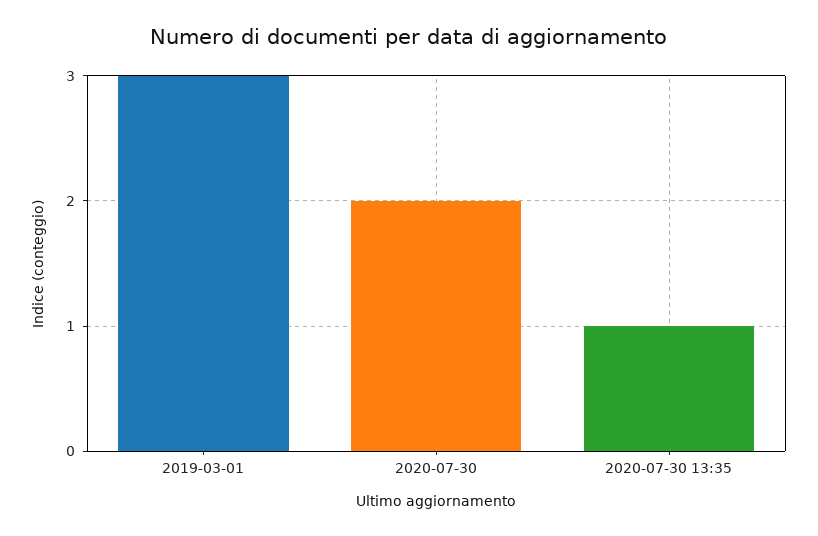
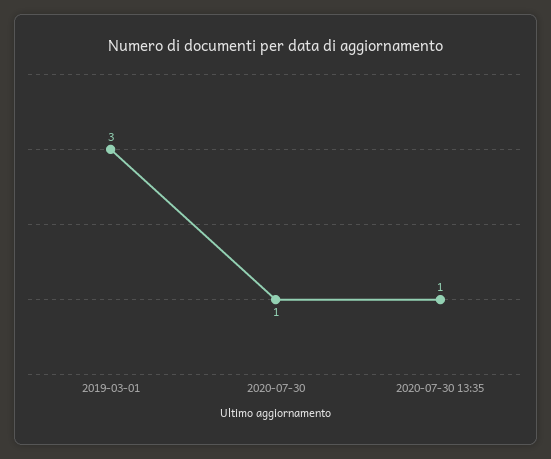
  {
    "2019-03-01": 3,
-   "2020-07-30": 2,
+   "2020-07-30": 1,
    "2020-07-30 13:35": 1
  }

